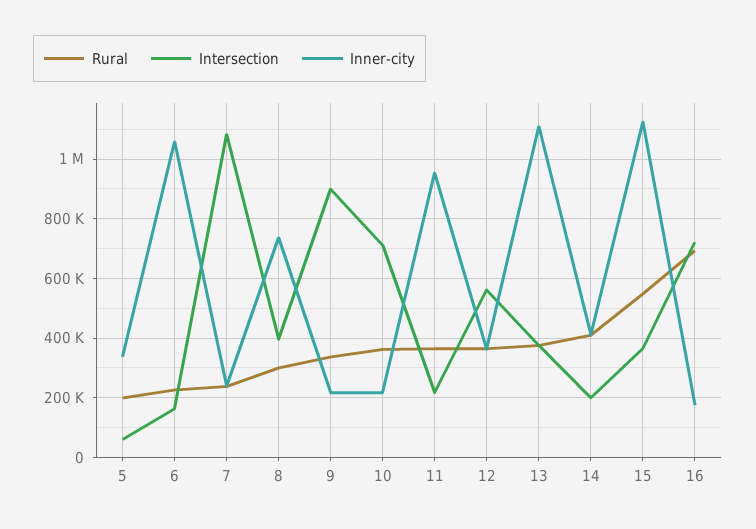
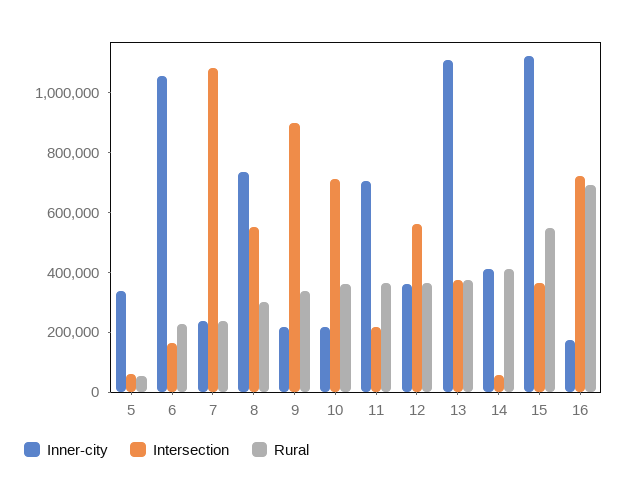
  {
    "Rural": {
-     "5": 200000,
+     "5": 50000,
      "6": 225000,
      "7": 250000,
      "8": 300000,
      "9": 325000,
      "10": 350000,
      "11": 375000,
      "12": 375000,
      "13": 375000,
      "14": 400000,
      "15": 550000,
      "16": 700000
    },
    "Intersection": {
      "5": 50000,
      "6": 175000,
      "7": 1075000,
-     "8": 400000,
+     "8": 550000,
      "9": 900000,
      "10": 700000,
      "11": 225000,
      "12": 550000,
      "13": 375000,
-     "14": 200000,
+     "14": 50000,
      "15": 375000,
      "16": 725000
    },
    "Inner-city": {
      "5": 325000,
      "6": 1050000,
      "7": 250000,
      "8": 725000,
      "9": 225000,
      "10": 225000,
-     "11": 950000,
+     "11": 700000,
      "12": 350000,
      "13": 1100000,
      "14": 400000,
      "15": 1125000,
      "16": 175000
    }
  }

